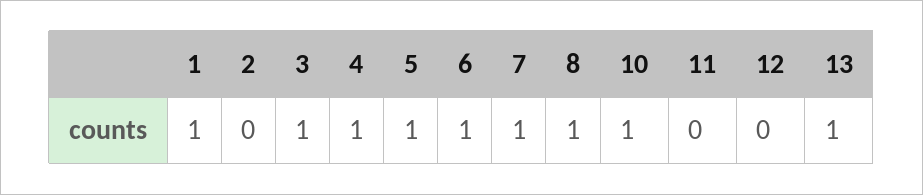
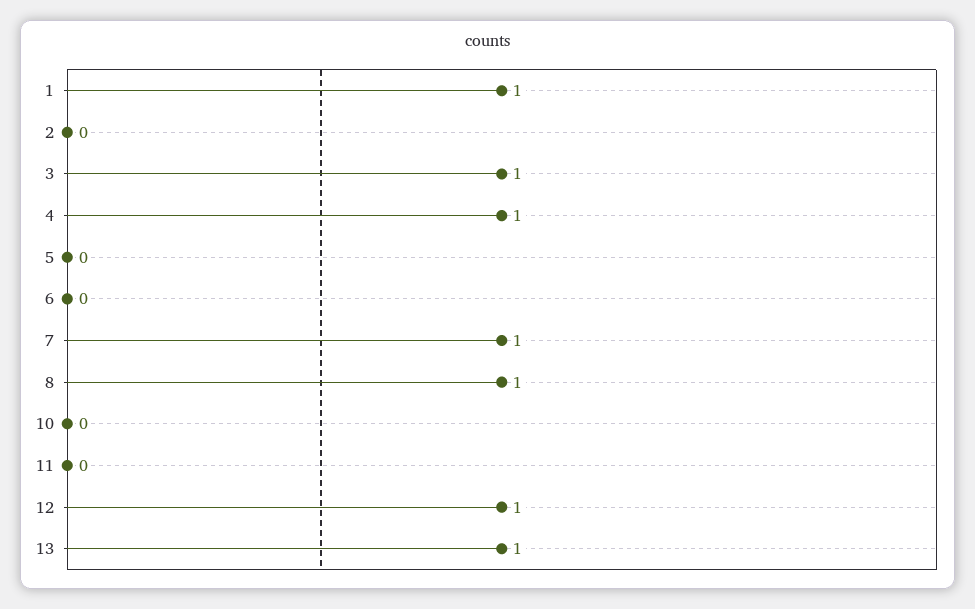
  {
    "1": 1,
    "2": 0,
    "3": 1,
    "4": 1,
-   "5": 1,
+   "5": 0,
-   "6": 1,
+   "6": 0,
    "7": 1,
    "8": 1,
-   "10": 1,
+   "10": 0,
    "11": 0,
-   "12": 0,
+   "12": 1,
    "13": 1
  }

